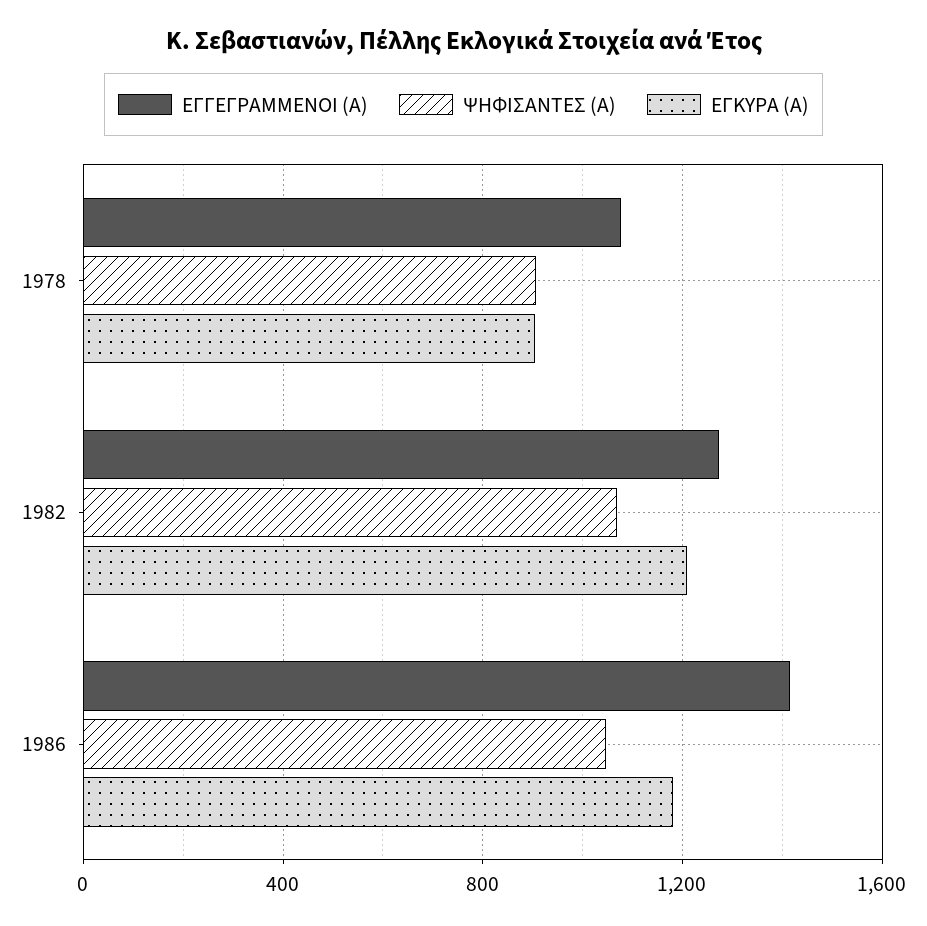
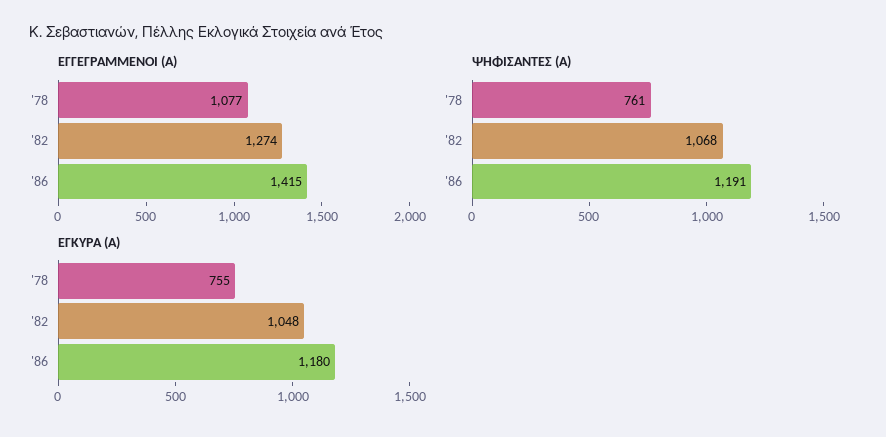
  {
    "ΕΓΓΕΓΡΑΜΜΕΝΟΙ (Α)": {
      "1978": 1077,
      "1982": 1274,
      "1986": 1415
    },
    "ΨΗΦΙΣΑΝΤΕΣ (Α)": {
-     "1978": 900,
+     "1978": 761,
      "1982": 1068,
-     "1986": 1050
+     "1986": 1191
    },
    "ΕΓΚΥΡΑ (Α)": {
-     "1978": 900,
+     "1978": 755,
-     "1982": 1200,
+     "1982": 1048,
      "1986": 1180
    }
  }

